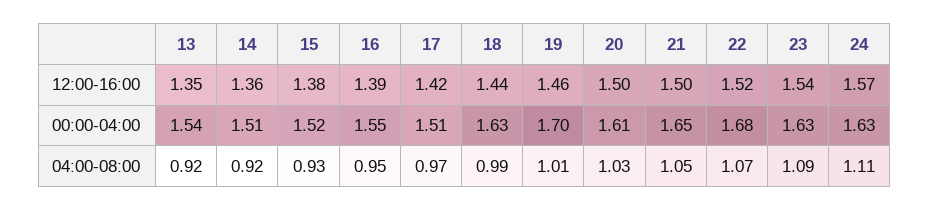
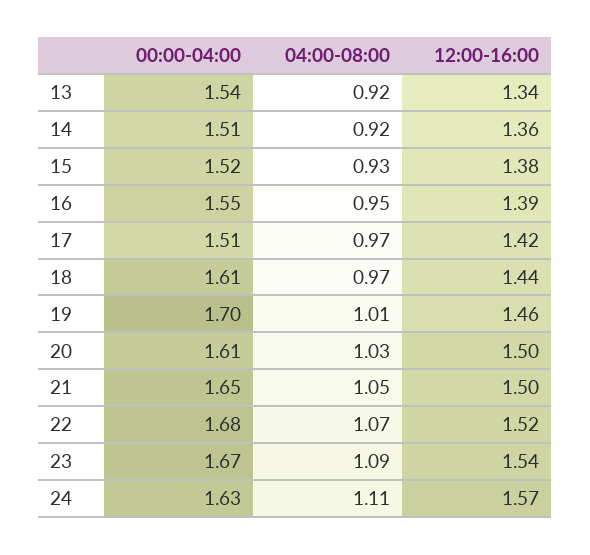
  {
    "13": {
-     "12:00-16:00": 1.35,
+     "12:00-16:00": 1.34,
      "00:00-04:00": 1.54,
      "04:00-08:00": 0.92
    },
    "14": {
      "12:00-16:00": 1.36,
      "00:00-04:00": 1.51,
      "04:00-08:00": 0.92
    },
    "15": {
      "12:00-16:00": 1.38,
      "00:00-04:00": 1.52,
      "04:00-08:00": 0.93
    },
    "16": {
      "12:00-16:00": 1.39,
      "00:00-04:00": 1.55,
      "04:00-08:00": 0.95
    },
    "17": {
      "12:00-16:00": 1.42,
      "00:00-04:00": 1.51,
      "04:00-08:00": 0.97
    },
    "18": {
      "12:00-16:00": 1.44,
-     "00:00-04:00": 1.63,
+     "00:00-04:00": 1.61,
-     "04:00-08:00": 0.99
+     "04:00-08:00": 0.97
    },
    "19": {
      "12:00-16:00": 1.46,
      "00:00-04:00": 1.7,
      "04:00-08:00": 1.01
    },
    "20": {
      "12:00-16:00": 1.5,
      "00:00-04:00": 1.61,
      "04:00-08:00": 1.03
    },
    "21": {
      "12:00-16:00": 1.5,
      "00:00-04:00": 1.65,
      "04:00-08:00": 1.05
    },
    "22": {
      "12:00-16:00": 1.52,
      "00:00-04:00": 1.68,
      "04:00-08:00": 1.07
    },
    "23": {
      "12:00-16:00": 1.54,
-     "00:00-04:00": 1.63,
+     "00:00-04:00": 1.67,
      "04:00-08:00": 1.09
    },
    "24": {
      "12:00-16:00": 1.57,
      "00:00-04:00": 1.63,
      "04:00-08:00": 1.11
    }
  }

